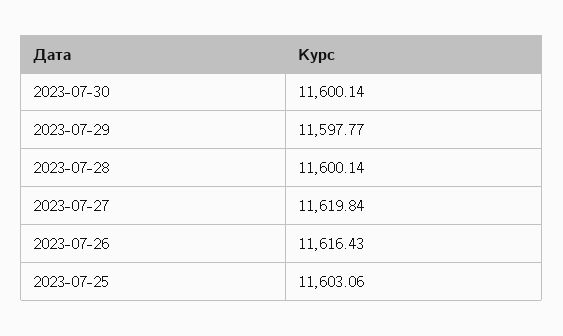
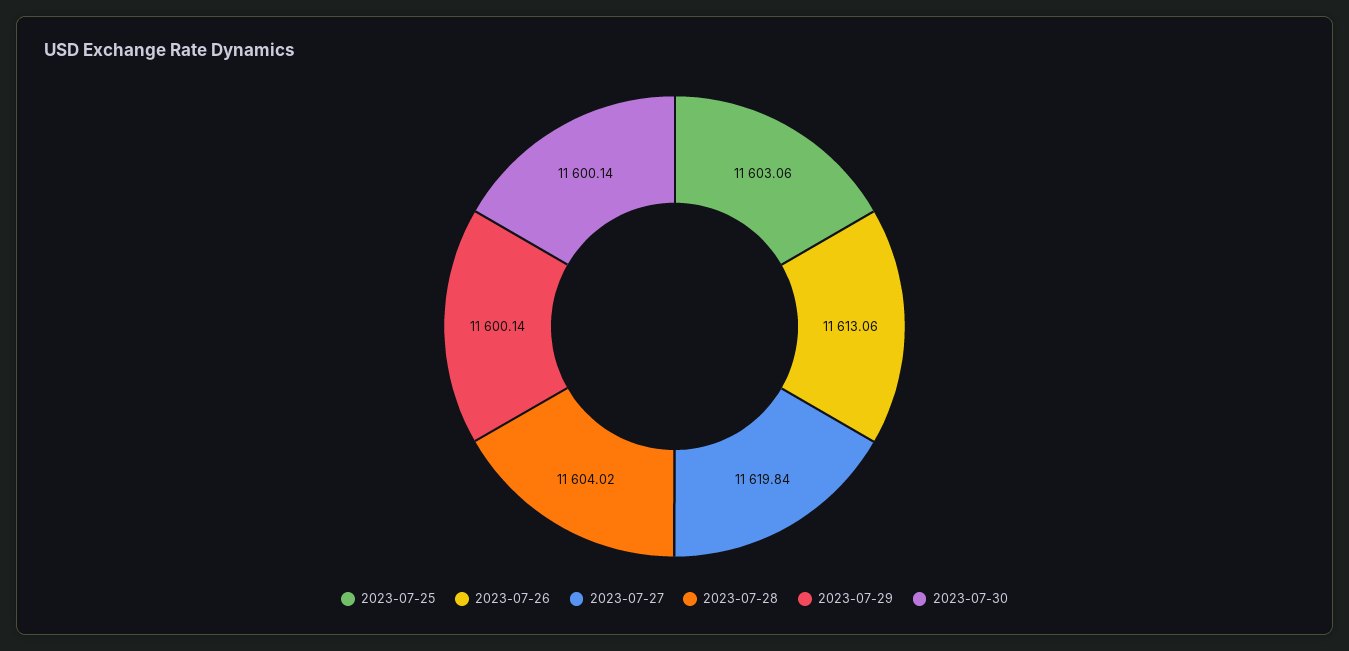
  {
    "2023-07-30": 11600.14,
-   "2023-07-29": 11597.77,
+   "2023-07-29": 11600.14,
-   "2023-07-28": 11600.14,
+   "2023-07-28": 11604.02,
    "2023-07-27": 11619.84,
-   "2023-07-26": 11616.43,
+   "2023-07-26": 11613.06,
    "2023-07-25": 11603.06
  }

